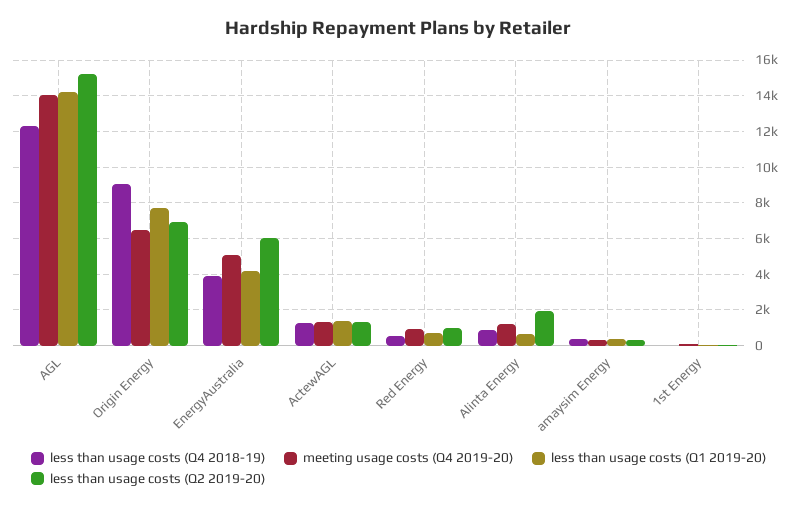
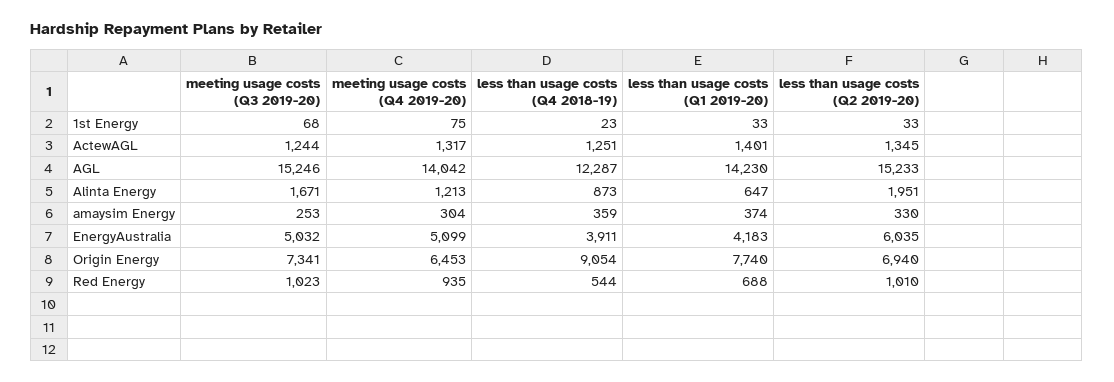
  {
    "less than usage costs (Q4 2018-19)": {
      "AGL": 12287,
      "Origin Energy": 9054,
      "EnergyAustralia": 3911,
      "ActewAGL": 1251,
      "Red Energy": 544,
      "Alinta Energy": 873,
      "amaysim Energy": 359,
      "1st Energy": 23
    },
    "meeting usage costs (Q4 2019-20)": {
      "AGL": 14042,
      "Origin Energy": 6453,
      "EnergyAustralia": 5099,
      "ActewAGL": 1317,
      "Red Energy": 935,
      "Alinta Energy": 1213,
      "amaysim Energy": 304,
      "1st Energy": 75
    },
    "less than usage costs (Q1 2019-20)": {
      "AGL": 14230,
      "Origin Energy": 7740,
      "EnergyAustralia": 4183,
      "ActewAGL": 1401,
      "Red Energy": 688,
      "Alinta Energy": 647,
      "amaysim Energy": 374,
      "1st Energy": 33
    },
    "less than usage costs (Q2 2019-20)": {
      "AGL": 15233,
      "Origin Energy": 6940,
      "EnergyAustralia": 6035,
      "ActewAGL": 1345,
      "Red Energy": 1010,
      "Alinta Energy": 1951,
      "amaysim Energy": 330,
      "1st Energy": 33
-   }
+   },
+   "meeting usage costs (Q3 2019-20)": {
+     "1st Energy": 68,
+     "ActewAGL": 1244,
+     "AGL": 15246,
+     "Alinta Energy": 1671,
+     "amaysim Energy": 253,
+     "EnergyAustralia": 5032,
+     "Origin Energy": 7341,
+     "Red Energy": 1023
+   }
  }

